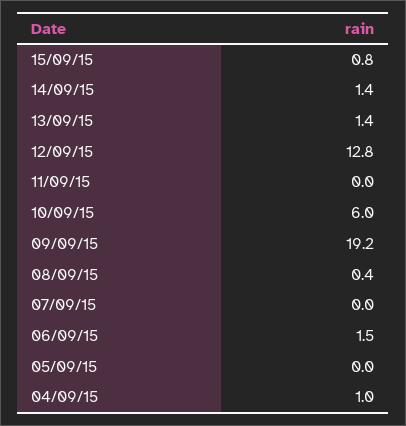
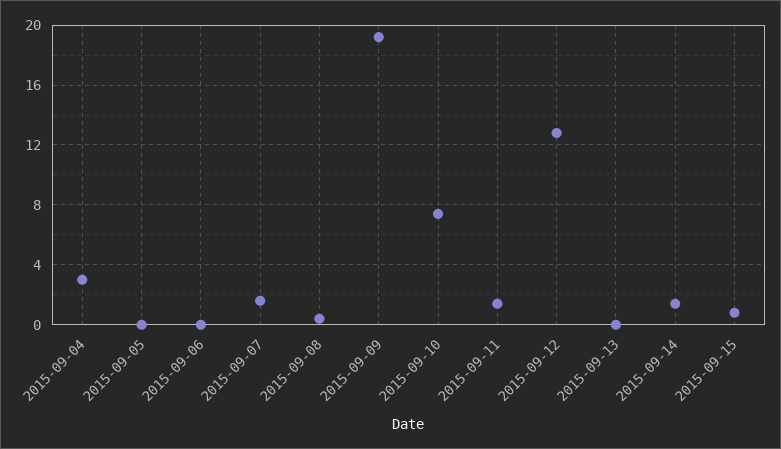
  {
    "15/09/15": 0.8,
    "14/09/15": 1.4,
-   "13/09/15": 1.4,
+   "13/09/15": 0,
    "12/09/15": 12.8,
-   "11/09/15": 0,
+   "11/09/15": 1.5,
-   "10/09/15": 6,
+   "10/09/15": 7.5,
    "09/09/15": 19.2,
    "08/09/15": 0.4,
-   "07/09/15": 0,
+   "07/09/15": 1.5,
-   "06/09/15": 1.5,
+   "06/09/15": 0,
    "05/09/15": 0,
-   "04/09/15": 1
+   "04/09/15": 3
  }

